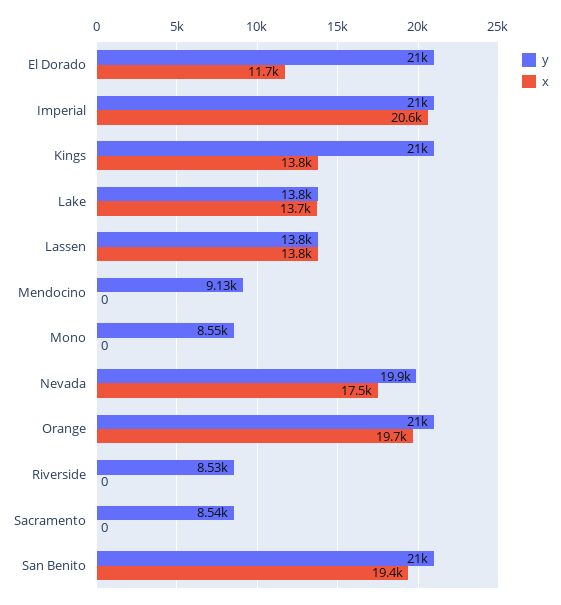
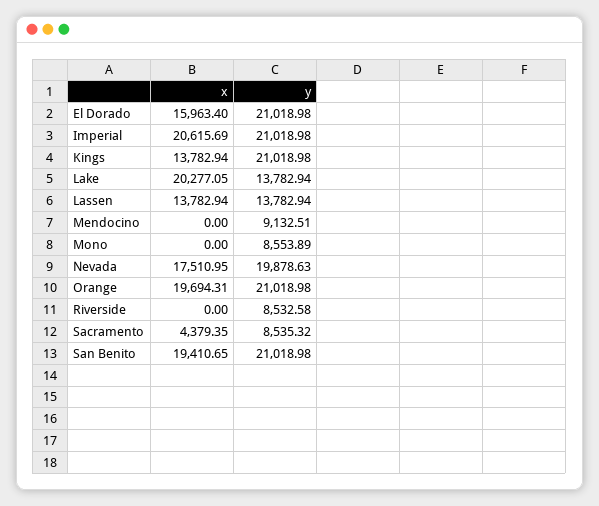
  {
    "y": {
      "El Dorado": 21018.98,
      "Imperial": 21018.98,
      "Kings": 21018.98,
      "Lake": 13782.94,
      "Lassen": 13782.94,
      "Mendocino": 9132.51,
      "Mono": 8553.89,
      "Nevada": 19878.63,
      "Orange": 21018.98,
      "Riverside": 8532.58,
      "Sacramento": 8535.32,
      "San Benito": 21018.98
    },
    "x": {
-     "El Dorado": 11700,
+     "El Dorado": 15963.4,
      "Imperial": 20615.69,
      "Kings": 13782.94,
-     "Lake": 13700,
+     "Lake": 20277.05,
      "Lassen": 13782.94,
      "Mendocino": 0,
      "Mono": 0,
      "Nevada": 17510.95,
      "Orange": 19694.31,
      "Riverside": 0,
-     "Sacramento": 0,
+     "Sacramento": 4379.35,
      "San Benito": 19410.65
    }
  }

